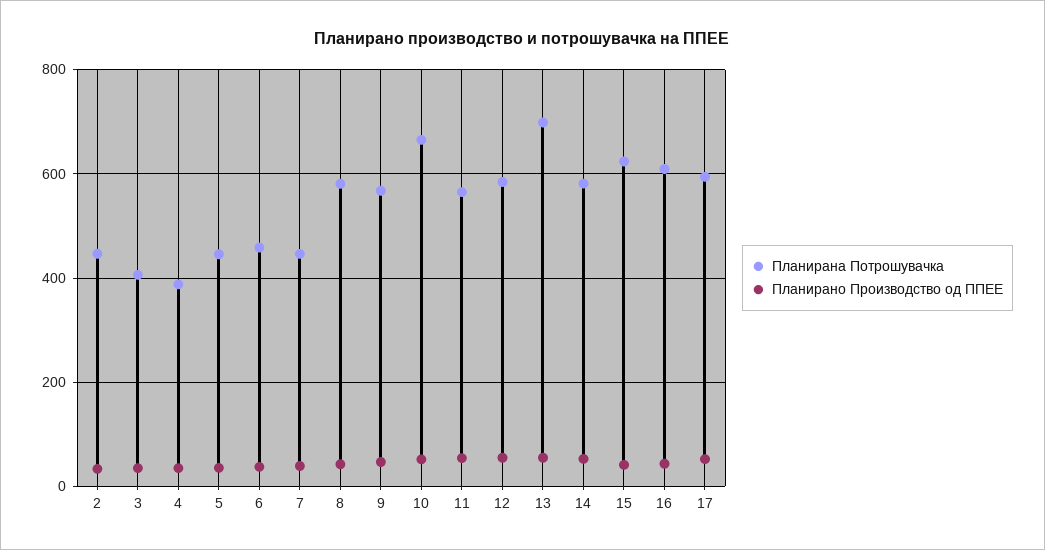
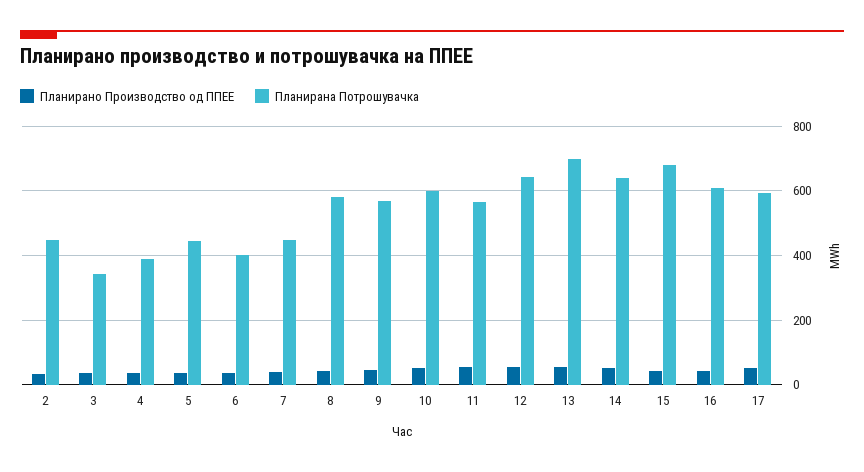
  {
    "Планирана Потрошувачка": {
      "2": 440,
-     "3": 400,
+     "3": 340,
      "4": 380,
      "5": 440,
-     "6": 460,
+     "6": 400,
      "7": 440,
      "8": 580,
      "9": 560,
-     "10": 660,
+     "10": 600,
      "11": 560,
-     "12": 580,
+     "12": 640,
      "13": 700,
-     "14": 580,
+     "14": 640,
-     "15": 620,
+     "15": 680,
      "16": 600,
      "17": 600
    },
    "Планирано Производство од ППЕЕ": {
      "2": 40,
      "3": 40,
      "4": 40,
      "5": 40,
      "6": 40,
      "7": 40,
      "8": 40,
      "9": 40,
      "10": 60,
      "11": 60,
      "12": 60,
      "13": 60,
      "14": 60,
      "15": 40,
      "16": 40,
      "17": 60
    }
  }

